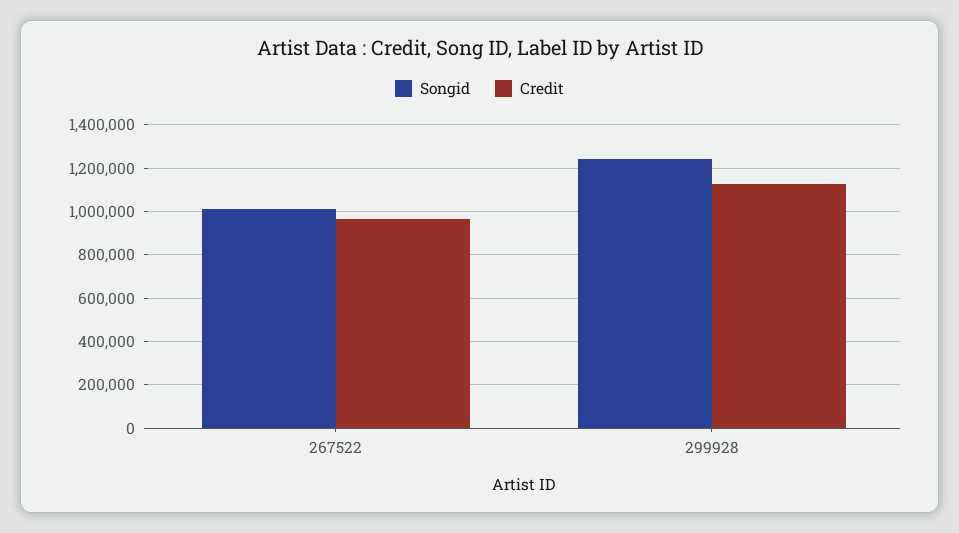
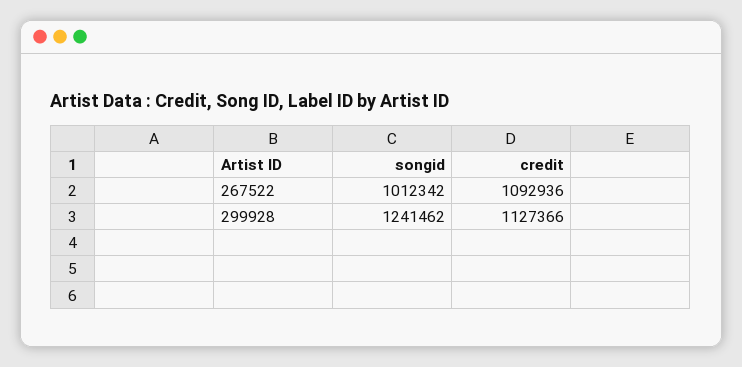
  {
    "Songid": {
      "267522": 1012342,
      "299928": 1241462
    },
    "Credit": {
-     "267522": 950000,
+     "267522": 1092936,
      "299928": 1127366
    }
  }

